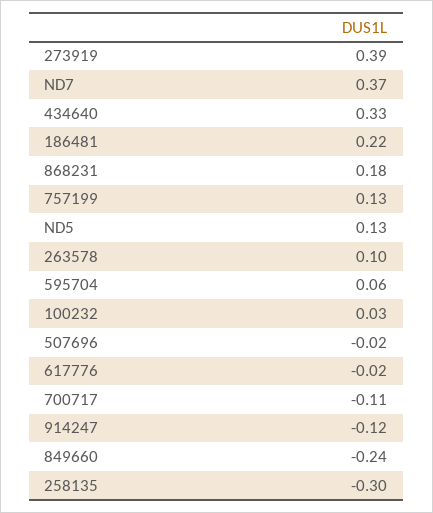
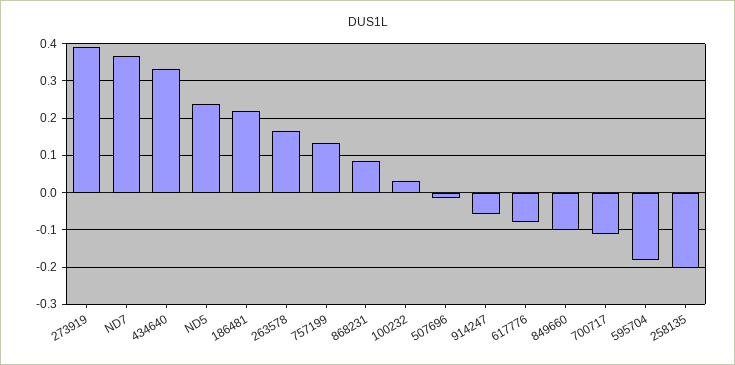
  {
    "273919": 0.39,
    "ND7": 0.37,
    "434640": 0.33,
    "186481": 0.22,
-   "868231": 0.18,
+   "868231": 0.08,
    "757199": 0.13,
-   "ND5": 0.13,
+   "ND5": 0.24,
-   "263578": 0.1,
+   "263578": 0.16,
-   "595704": 0.06,
+   "595704": -0.18,
    "100232": 0.03,
    "507696": -0.02,
-   "617776": -0.02,
+   "617776": -0.08,
    "700717": -0.11,
-   "914247": -0.12,
+   "914247": -0.06,
-   "849660": -0.24,
+   "849660": -0.1,
-   "258135": -0.3
+   "258135": -0.2
  }

